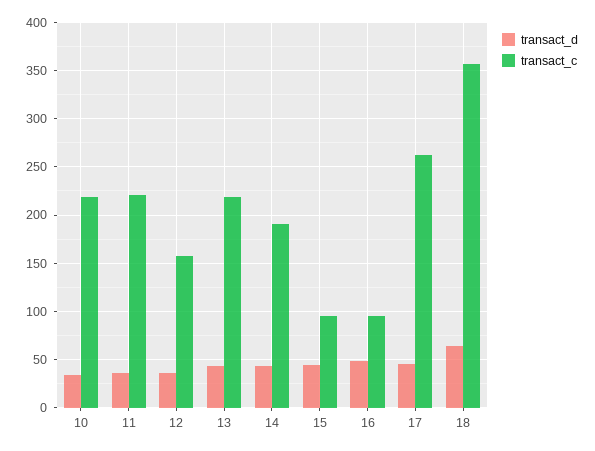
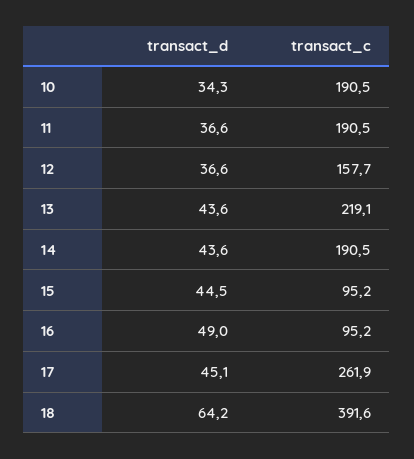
  {
    "transact_d": {
      "10": 34.3,
      "11": 36.6,
      "12": 36.6,
      "13": 43.6,
      "14": 43.6,
      "15": 44.5,
      "16": 49,
      "17": 45.1,
      "18": 64.2
    },
    "transact_c": {
-     "10": 220,
+     "10": 190.5,
-     "11": 220,
+     "11": 190.5,
      "12": 157.7,
      "13": 219.1,
      "14": 190.5,
      "15": 95.2,
      "16": 95.2,
      "17": 261.9,
-     "18": 360
+     "18": 391.6
    }
  }

